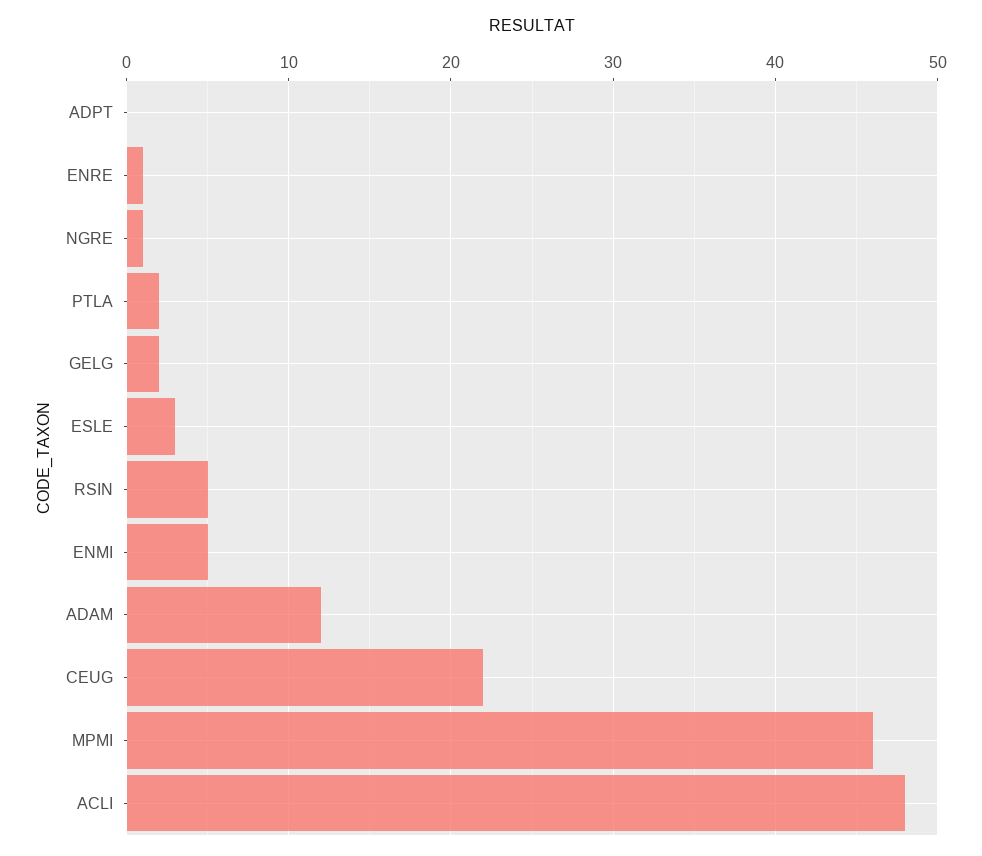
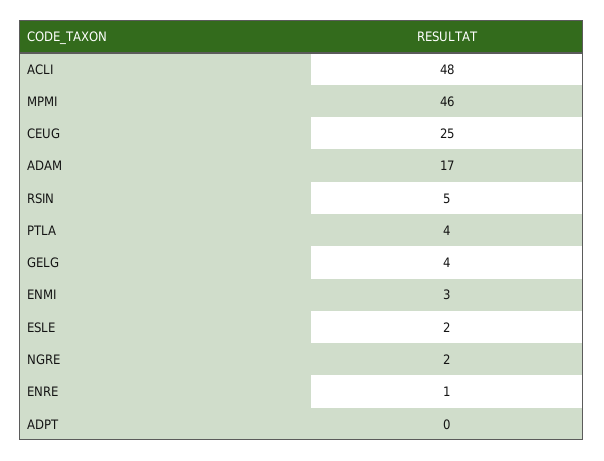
  {
    "ADPT": 0,
    "ENRE": 1,
-   "NGRE": 1,
+   "NGRE": 2,
-   "PTLA": 2,
+   "PTLA": 4,
-   "GELG": 2,
+   "GELG": 4,
-   "ESLE": 3,
+   "ESLE": 2,
    "RSIN": 5,
-   "ENMI": 5,
+   "ENMI": 3,
-   "ADAM": 12,
+   "ADAM": 17,
-   "CEUG": 22,
+   "CEUG": 25,
    "MPMI": 46,
    "ACLI": 48
  }

